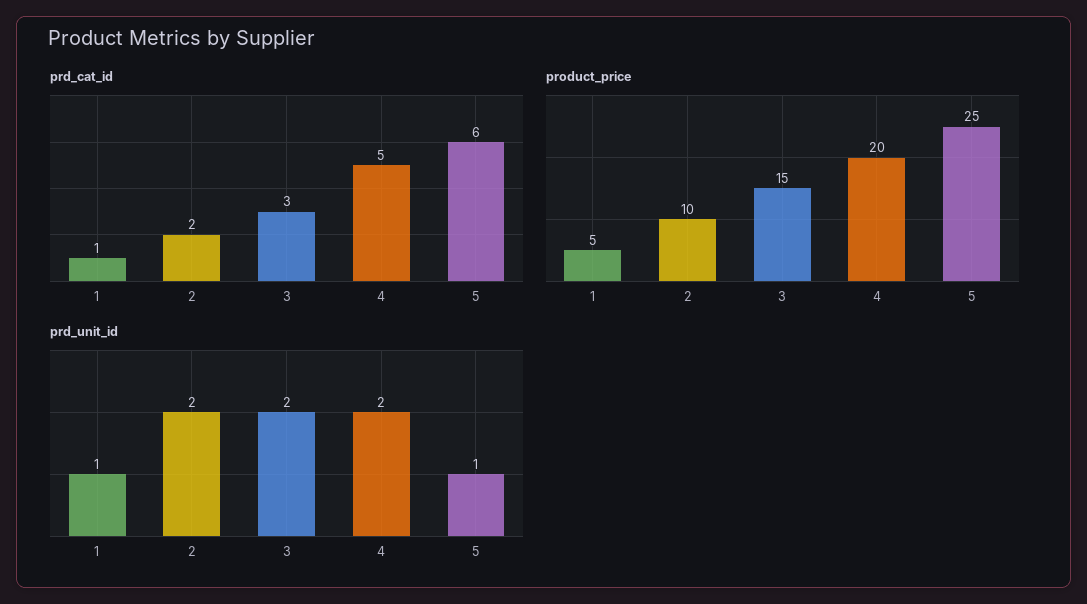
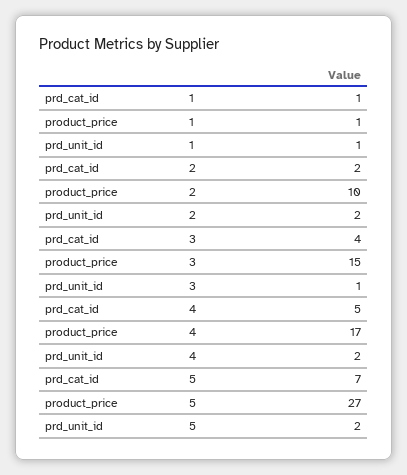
  {
    "prd_cat_id": {
      "1": 1,
      "2": 2,
-     "3": 3,
+     "3": 4,
      "4": 5,
-     "5": 6
+     "5": 7
    },
    "product_price": {
-     "1": 5,
+     "1": 1,
      "2": 10,
      "3": 15,
-     "4": 20,
+     "4": 17,
-     "5": 25
+     "5": 27
    },
    "prd_unit_id": {
      "1": 1,
      "2": 2,
-     "3": 2,
+     "3": 1,
      "4": 2,
-     "5": 1
+     "5": 2
    }
  }

